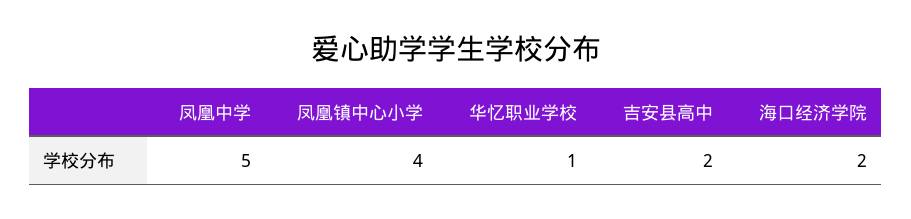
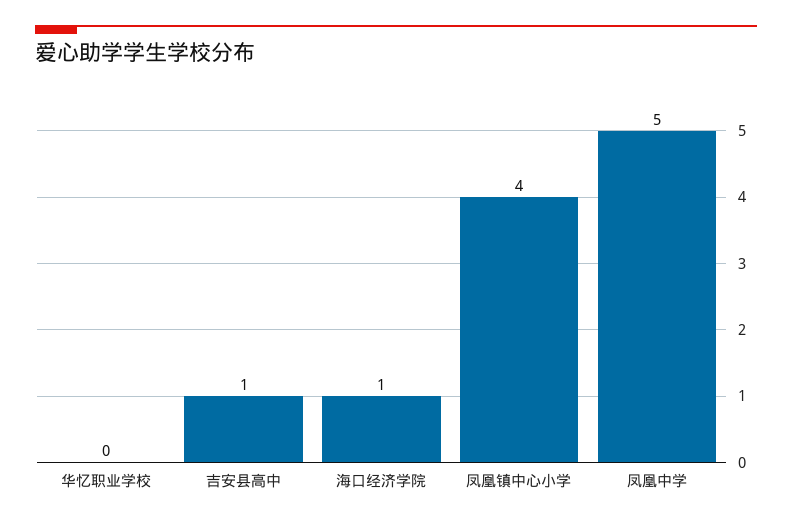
  {
    "凤凰中学": 5,
    "凤凰镇中心小学": 4,
-   "华忆职业学校": 1,
+   "华忆职业学校": 0,
-   "吉安县高中": 2,
+   "吉安县高中": 1,
-   "海口经济学院": 2
+   "海口经济学院": 1
  }

